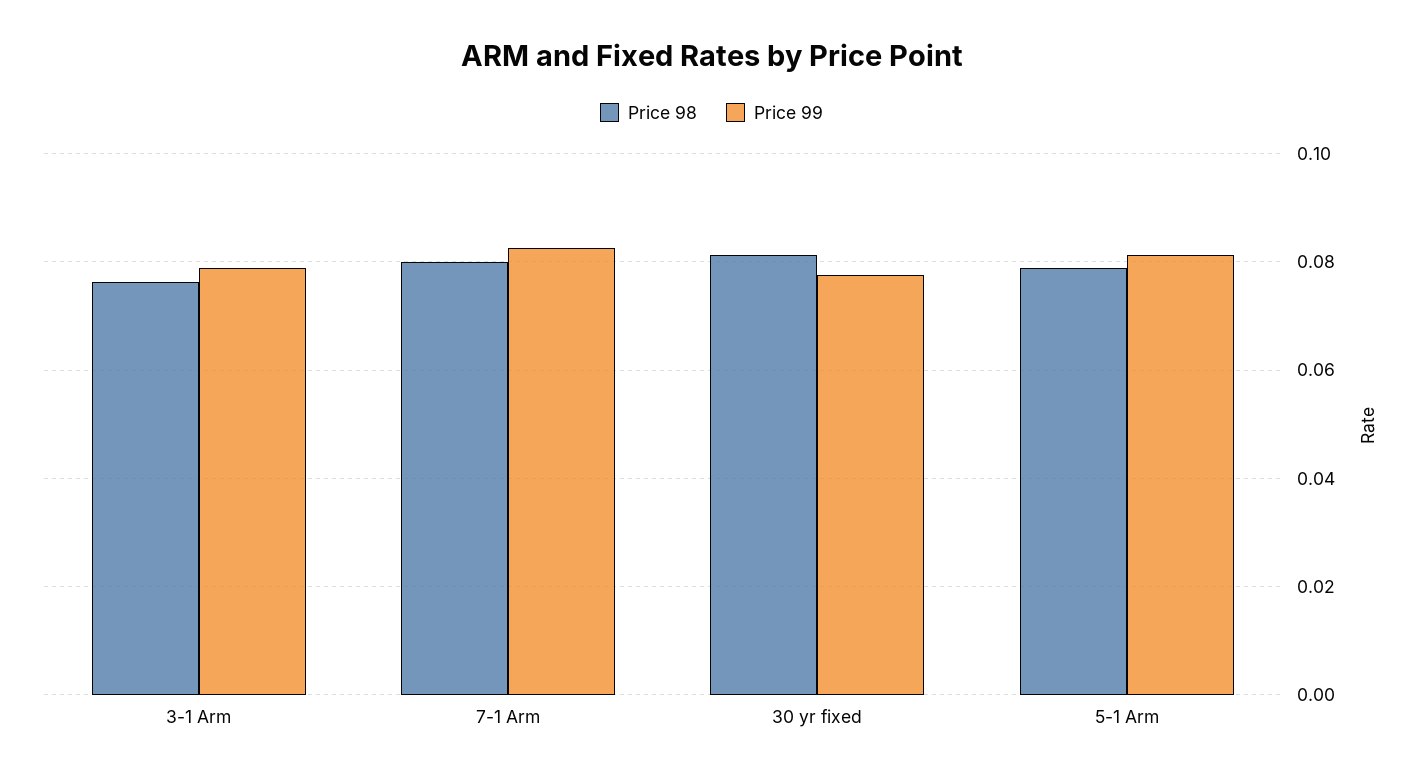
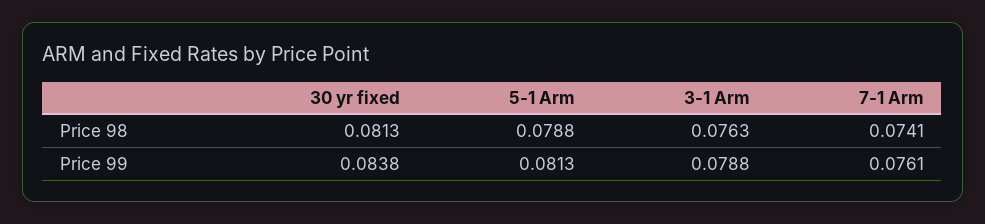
  {
    "Price 98": {
      "3-1 Arm": 0.0763,
-     "7-1 Arm": 0.08,
+     "7-1 Arm": 0.0741,
      "30 yr fixed": 0.0813,
      "5-1 Arm": 0.0788
    },
    "Price 99": {
      "3-1 Arm": 0.0788,
-     "7-1 Arm": 0.082,
+     "7-1 Arm": 0.0761,
-     "30 yr fixed": 0.078,
+     "30 yr fixed": 0.0838,
      "5-1 Arm": 0.0813
    }
  }

